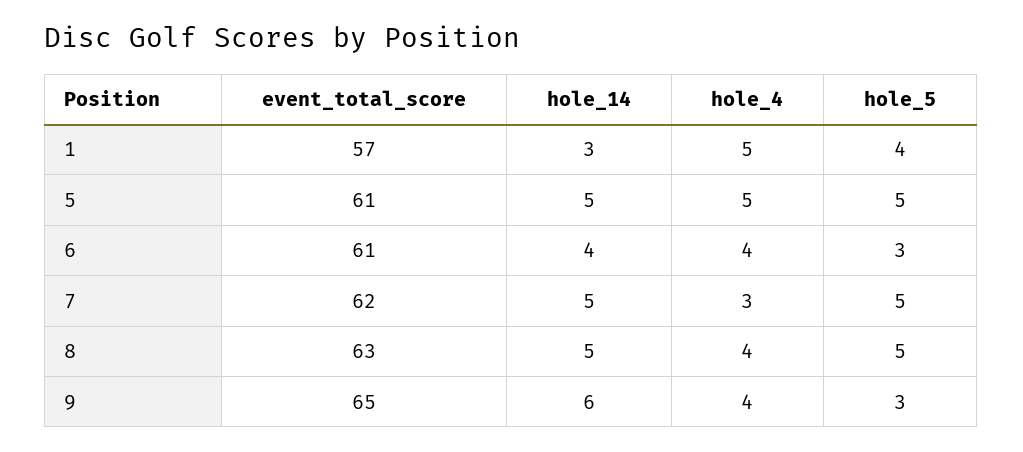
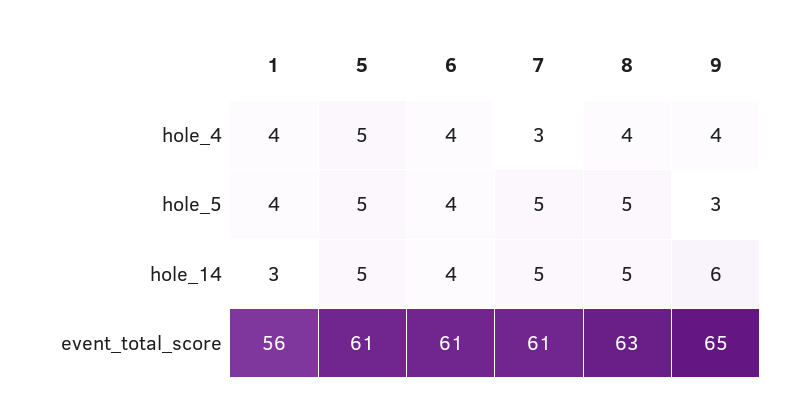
  {
    "event_total_score": {
-     "1": 57,
+     "1": 56,
      "5": 61,
      "6": 61,
-     "7": 62,
+     "7": 61,
      "8": 63,
      "9": 65
    },
    "hole_14": {
      "1": 3,
      "5": 5,
      "6": 4,
      "7": 5,
      "8": 5,
      "9": 6
    },
    "hole_4": {
-     "1": 5,
+     "1": 4,
      "5": 5,
      "6": 4,
      "7": 3,
      "8": 4,
      "9": 4
    },
    "hole_5": {
      "1": 4,
      "5": 5,
-     "6": 3,
+     "6": 4,
      "7": 5,
      "8": 5,
      "9": 3
    }
  }

